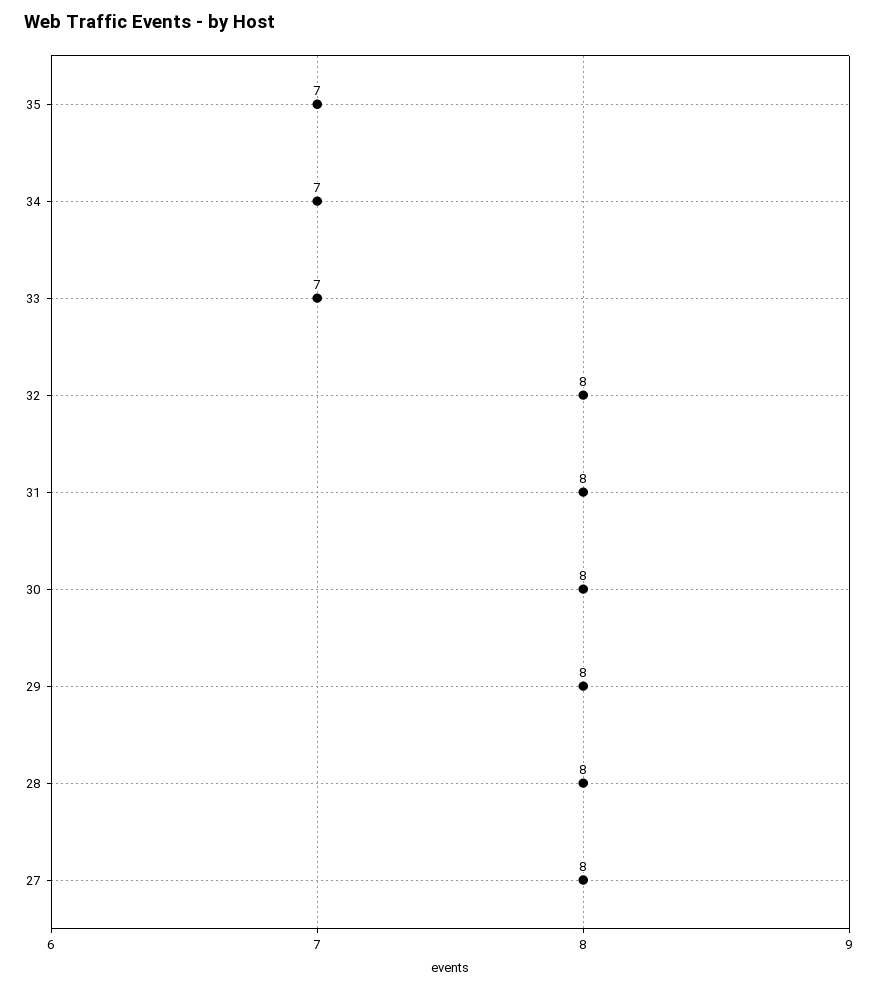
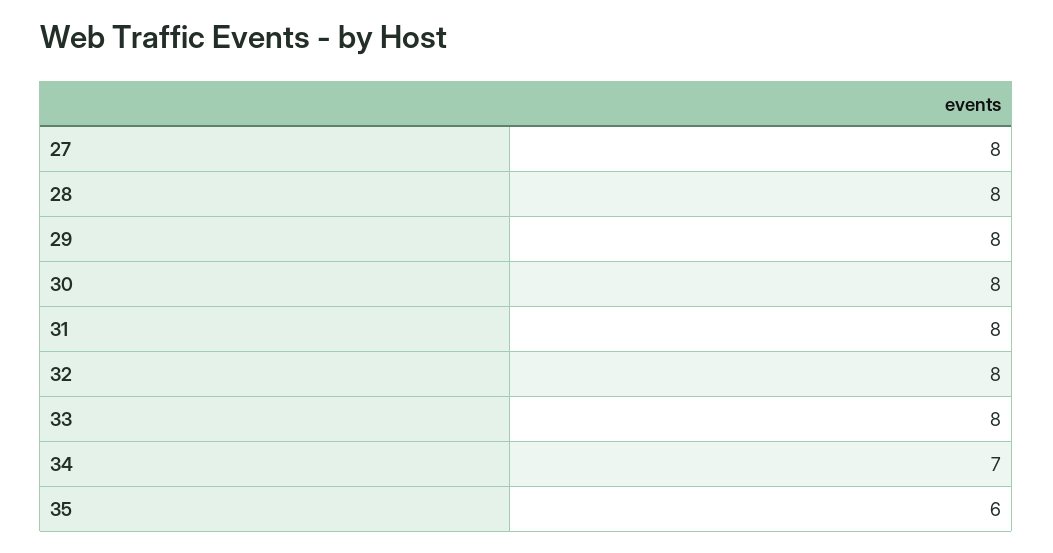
  {
-   "35": 7,
+   "35": 6,
    "34": 7,
-   "33": 7,
+   "33": 8,
    "32": 8,
    "31": 8,
    "30": 8,
    "29": 8,
    "28": 8,
    "27": 8
  }

